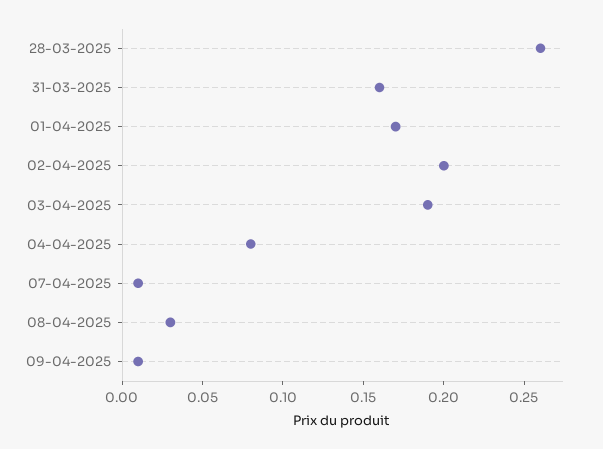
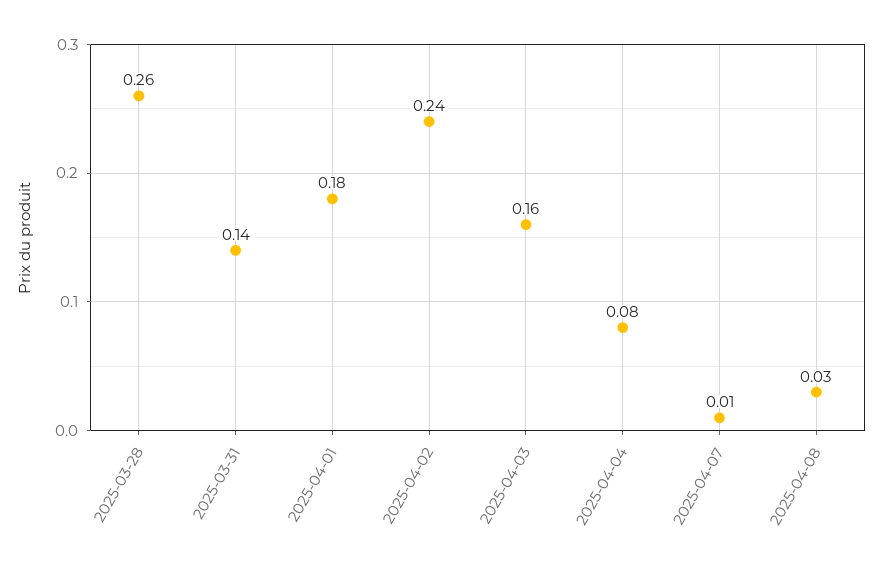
  {
    "28-03-2025": 0.26,
-   "31-03-2025": 0.16,
+   "31-03-2025": 0.14,
-   "01-04-2025": 0.17,
+   "01-04-2025": 0.18,
-   "02-04-2025": 0.2,
+   "02-04-2025": 0.24,
-   "03-04-2025": 0.19,
+   "03-04-2025": 0.16,
    "04-04-2025": 0.08,
    "07-04-2025": 0.01,
-   "08-04-2025": 0.03,
+   "08-04-2025": 0.03
-   "09-04-2025": 0.01
  }

